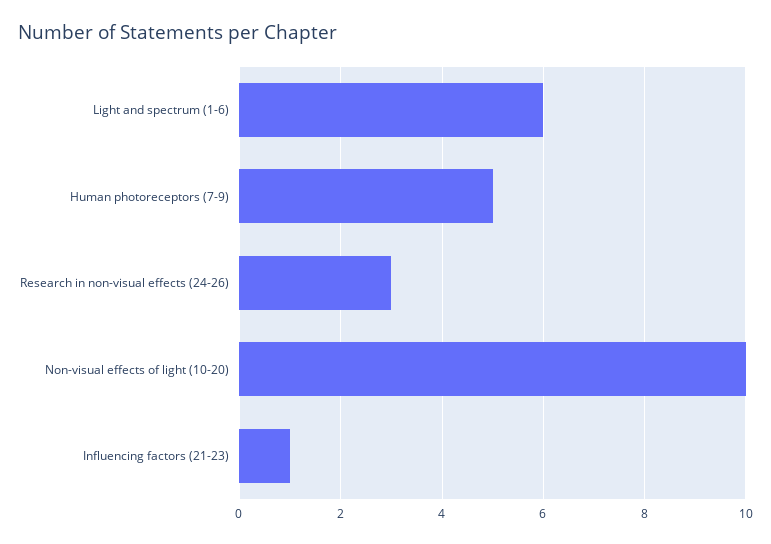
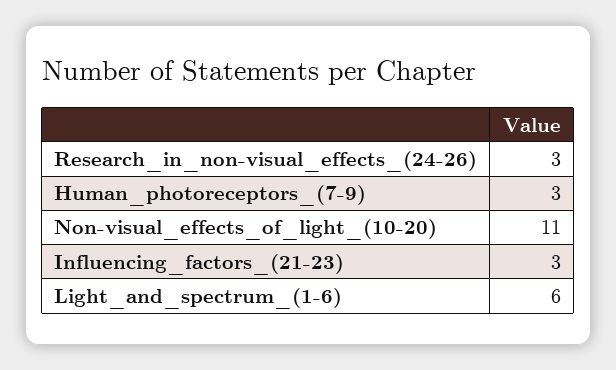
  {
    "Light and spectrum (1-6)": 6,
-   "Human photoreceptors (7-9)": 5,
+   "Human photoreceptors (7-9)": 3,
    "Research in non-visual effects (24-26)": 3,
-   "Non-visual effects of light (10-20)": 10,
+   "Non-visual effects of light (10-20)": 11,
-   "Influencing factors (21-23)": 1
+   "Influencing factors (21-23)": 3
  }

